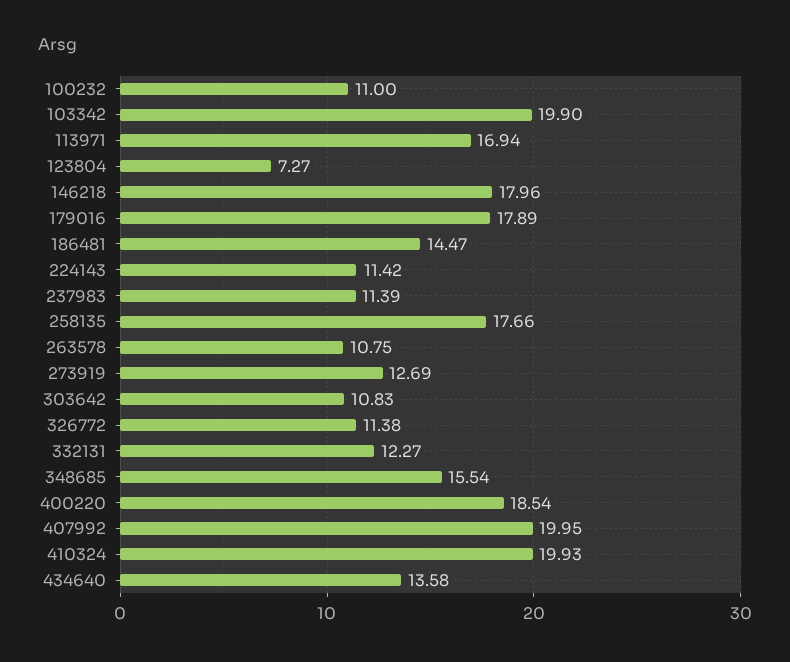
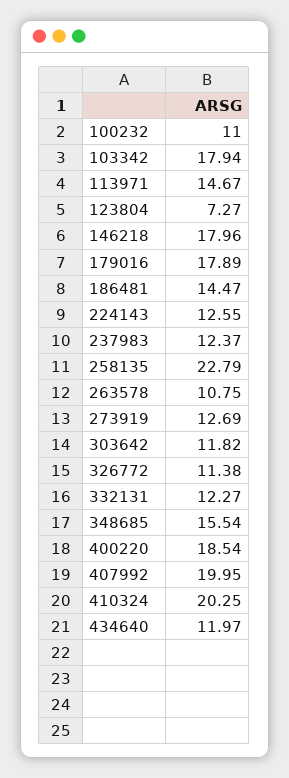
  {
    "100232": 11,
-   "103342": 19.9,
+   "103342": 17.94,
-   "113971": 16.94,
+   "113971": 14.67,
    "123804": 7.27,
    "146218": 17.96,
    "179016": 17.89,
    "186481": 14.47,
-   "224143": 11.42,
+   "224143": 12.55,
-   "237983": 11.39,
+   "237983": 12.37,
-   "258135": 17.66,
+   "258135": 22.79,
    "263578": 10.75,
    "273919": 12.69,
-   "303642": 10.83,
+   "303642": 11.82,
    "326772": 11.38,
    "332131": 12.27,
    "348685": 15.54,
    "400220": 18.54,
    "407992": 19.95,
-   "410324": 19.93,
+   "410324": 20.25,
-   "434640": 13.58
+   "434640": 11.97
  }

